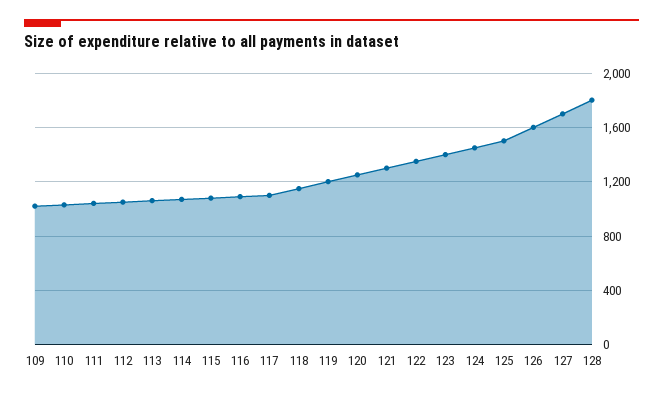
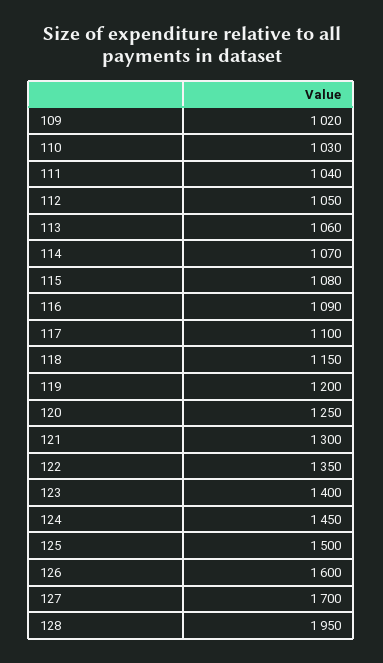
  {
    "109": 1020,
    "110": 1030,
    "111": 1040,
    "112": 1050,
    "113": 1060,
    "114": 1070,
    "115": 1080,
    "116": 1090,
    "117": 1100,
    "118": 1150,
    "119": 1200,
    "120": 1250,
    "121": 1300,
    "122": 1350,
    "123": 1400,
    "124": 1450,
    "125": 1500,
    "126": 1600,
    "127": 1700,
-   "128": 1800
+   "128": 1950
  }

